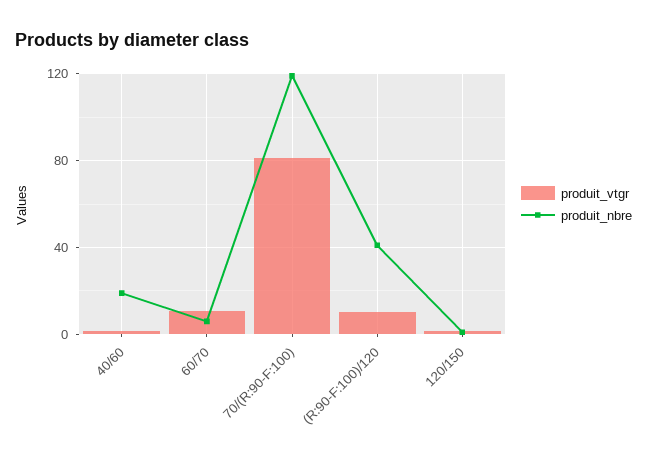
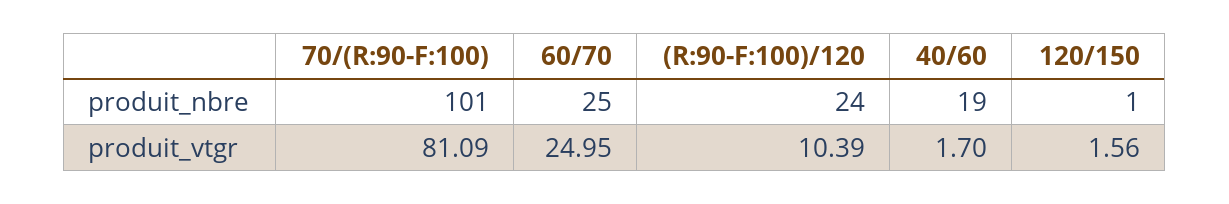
  {
    "produit_vtgr": {
      "40/60": 1.7,
-     "60/70": 10,
+     "60/70": 24.95,
      "70/(R:90-F:100)": 81.09,
      "(R:90-F:100)/120": 10.39,
      "120/150": 1.56
    },
    "produit_nbre": {
      "40/60": 19,
-     "60/70": 5,
+     "60/70": 25,
-     "70/(R:90-F:100)": 120,
+     "70/(R:90-F:100)": 101,
-     "(R:90-F:100)/120": 40,
+     "(R:90-F:100)/120": 24,
      "120/150": 1
    }
  }

